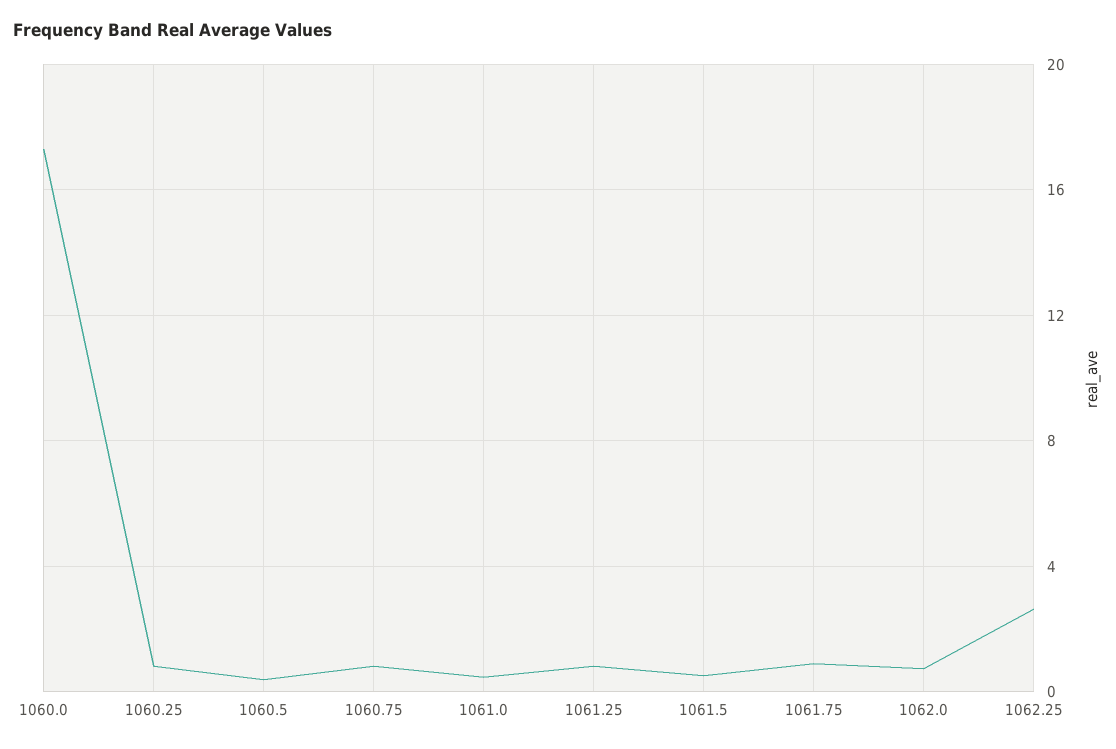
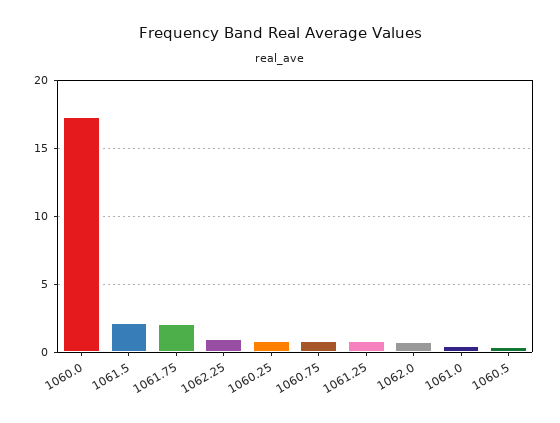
  {
    "1060.0": 17.5,
    "1060.25": 1,
    "1060.5": 0.5,
    "1060.75": 1,
    "1061.0": 0.5,
    "1061.25": 1,
-   "1061.5": 0.5,
+   "1061.5": 2,
-   "1061.75": 1,
+   "1061.75": 2,
    "1062.0": 0.5,
-   "1062.25": 2.5
+   "1062.25": 1
  }

